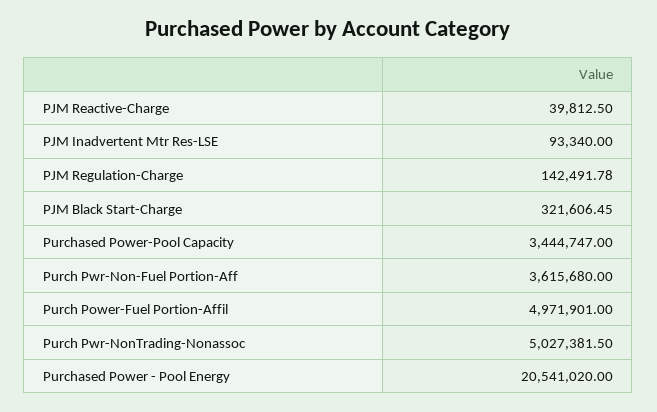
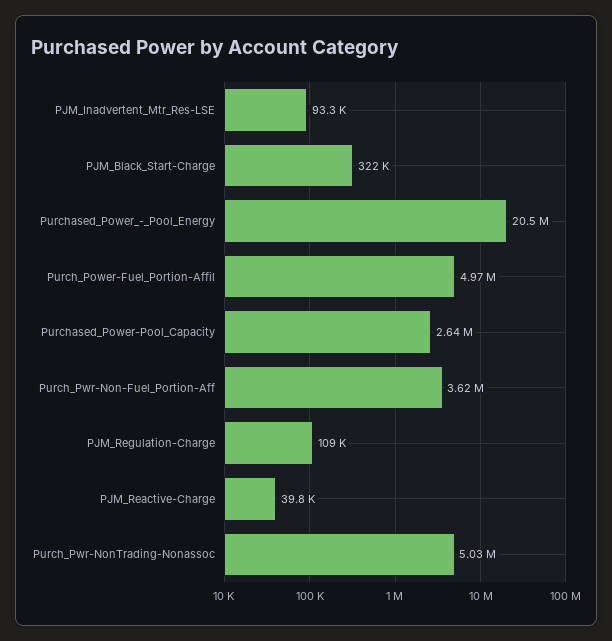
  {
    "PJM Reactive-Charge": 39812.5,
    "PJM Inadvertent Mtr Res-LSE": 93340,
-   "PJM Regulation-Charge": 142491.78,
+   "PJM Regulation-Charge": 109000,
    "PJM Black Start-Charge": 321606.45,
-   "Purchased Power-Pool Capacity": 3444747,
+   "Purchased Power-Pool Capacity": 2640000,
    "Purch Pwr-Non-Fuel Portion-Aff": 3615680,
    "Purch Power-Fuel Portion-Affil": 4971901,
    "Purch Pwr-NonTrading-Nonassoc": 5027381.5,
    "Purchased Power - Pool Energy": 20541020
  }

